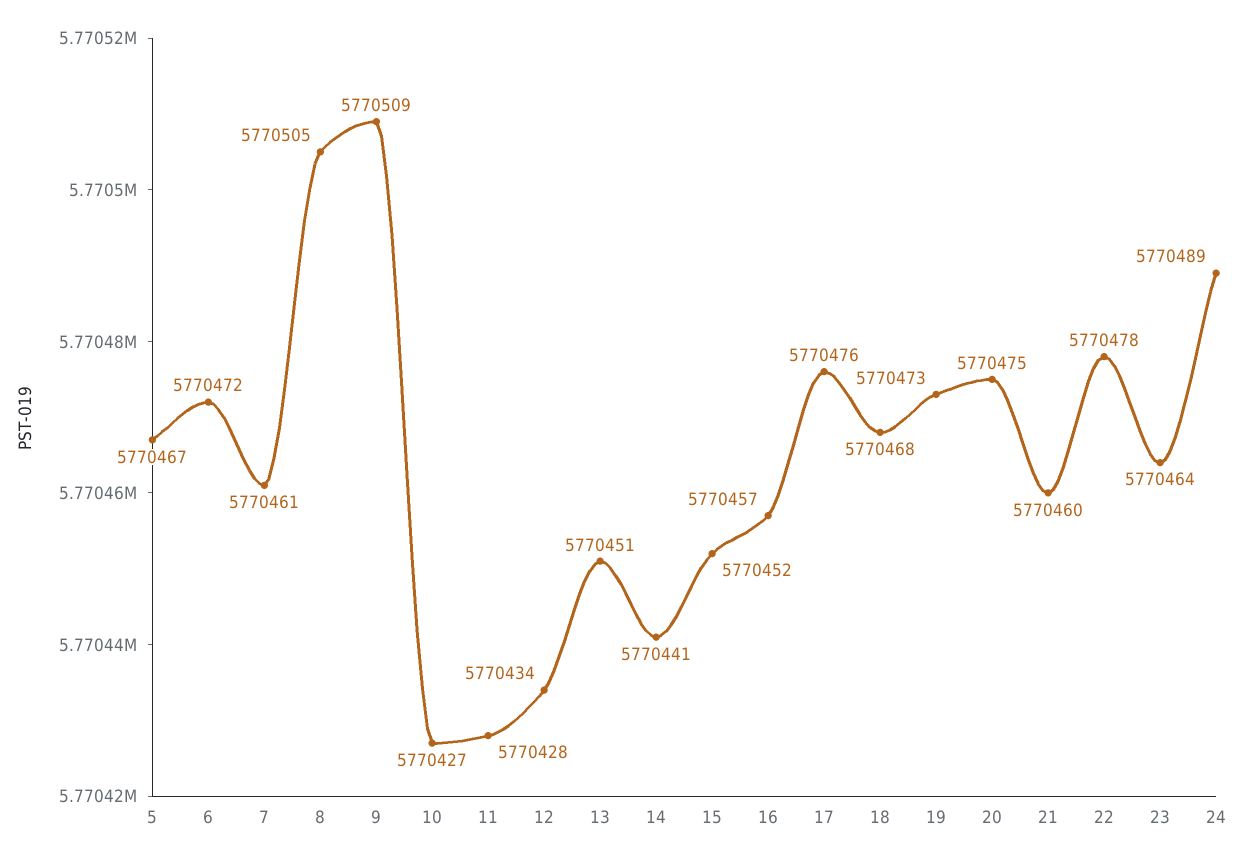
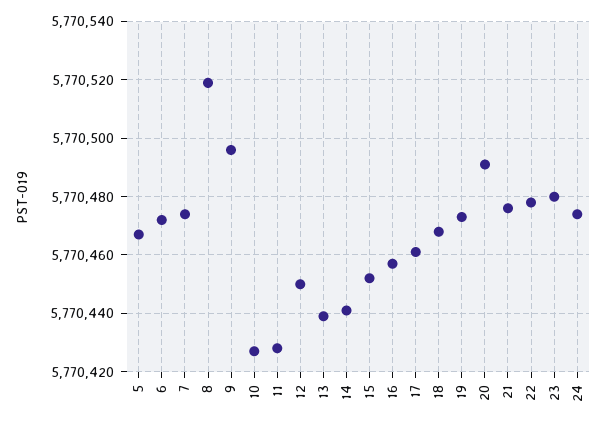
  {
    "5": 5770467,
    "6": 5770472,
-   "7": 5770461,
+   "7": 5770475,
-   "8": 5770505,
+   "8": 5770520,
-   "9": 5770509,
+   "9": 5770495,
    "10": 5770427,
    "11": 5770428,
-   "12": 5770434,
+   "12": 5770450,
-   "13": 5770451,
+   "13": 5770440,
    "14": 5770441,
    "15": 5770452,
    "16": 5770457,
-   "17": 5770476,
+   "17": 5770460,
    "18": 5770468,
    "19": 5770473,
-   "20": 5770475,
+   "20": 5770490,
-   "21": 5770460,
+   "21": 5770475,
    "22": 5770478,
-   "23": 5770464,
+   "23": 5770480,
-   "24": 5770489
+   "24": 5770475
  }

